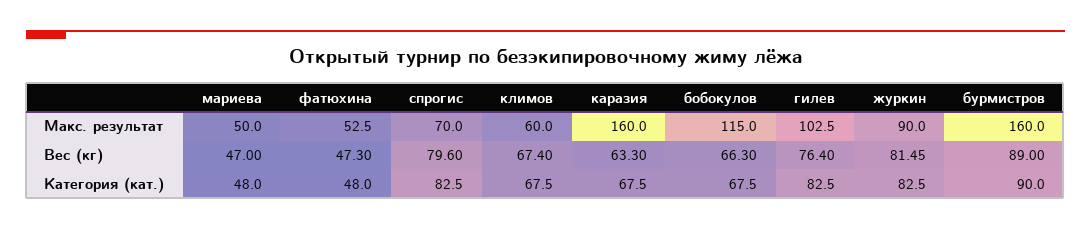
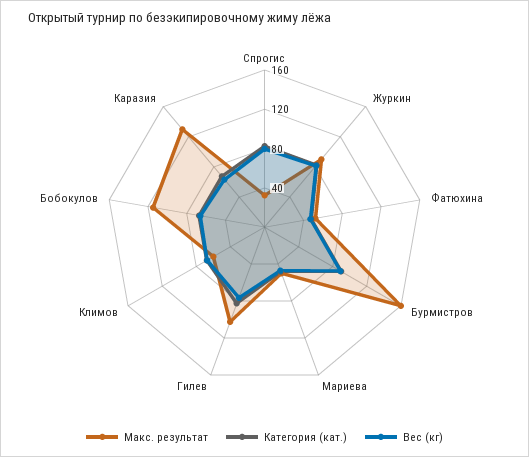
  {
    "Макс. результат": {
      "мариева": 50,
      "фатюхина": 52.5,
-     "спрогис": 70,
+     "спрогис": 30,
      "климов": 60,
-     "каразия": 160,
+     "каразия": 130,
      "бобокулов": 115,
      "гилев": 102.5,
      "журкин": 90,
      "бурмистров": 160
    },
    "Вес (кг)": {
      "мариева": 47,
      "фатюхина": 47.3,
      "спрогис": 79.6,
      "климов": 67.4,
      "каразия": 63.3,
      "бобокулов": 66.3,
      "гилев": 76.4,
      "журкин": 81.45,
      "бурмистров": 89
    },
    "Категория (кат.)": {
      "мариева": 48,
      "фатюхина": 48,
      "спрогис": 82.5,
      "климов": 67.5,
      "каразия": 67.5,
      "бобокулов": 67.5,
      "гилев": 82.5,
      "журкин": 82.5,
      "бурмистров": 90
    }
  }

